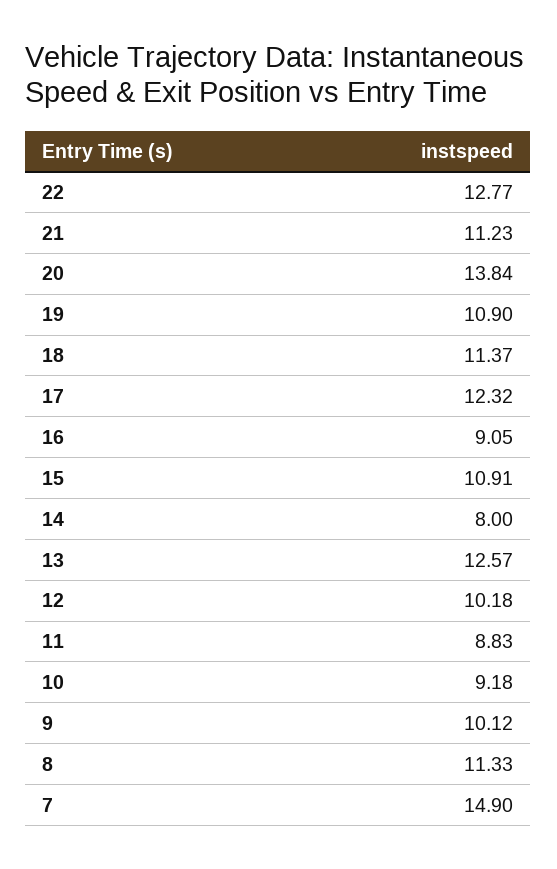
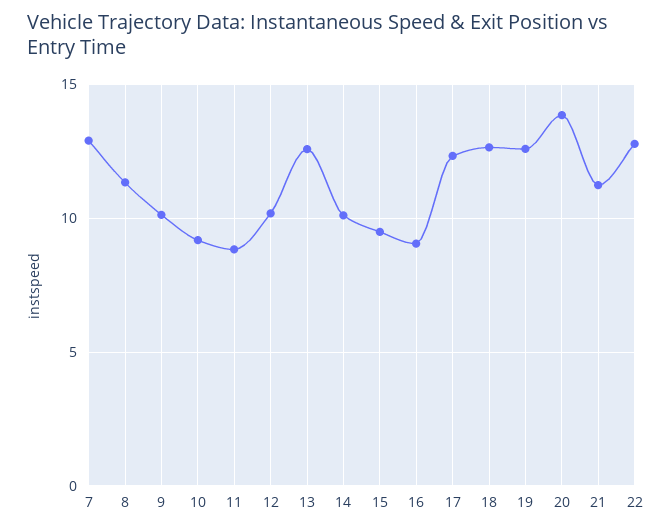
  {
    "22": 12.77,
    "21": 11.23,
    "20": 13.84,
-   "19": 10.9,
+   "19": 12.5,
-   "18": 11.37,
+   "18": 12.5,
    "17": 12.32,
    "16": 9.05,
-   "15": 10.91,
+   "15": 9.5,
-   "14": 8,
+   "14": 10,
    "13": 12.57,
    "12": 10.18,
    "11": 8.83,
    "10": 9.18,
    "9": 10.12,
    "8": 11.33,
-   "7": 14.9
+   "7": 13
  }

